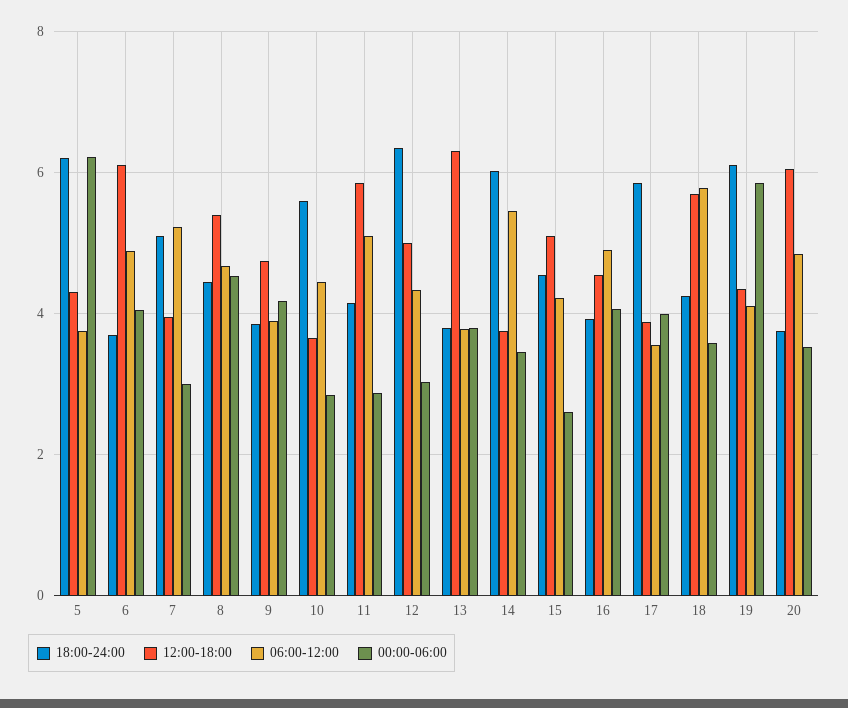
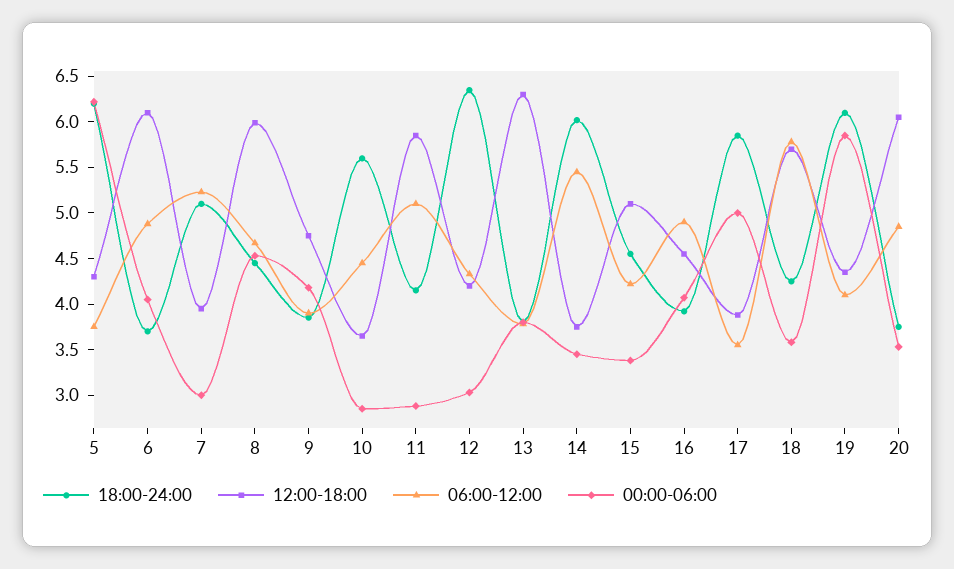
  {
    "18:00-24:00": {
      "5": 6.2,
      "6": 3.7,
      "7": 5.1,
      "8": 4.5,
      "9": 3.9,
      "10": 5.6,
      "11": 4.2,
      "12": 6.4,
      "13": 3.8,
      "14": 6,
      "15": 4.6,
      "16": 3.9,
      "17": 5.9,
      "18": 4.3,
      "19": 6.1,
      "20": 3.8
    },
    "12:00-18:00": {
      "5": 4.3,
      "6": 6.1,
      "7": 4,
-     "8": 5.4,
+     "8": 6,
      "9": 4.8,
      "10": 3.7,
      "11": 5.9,
-     "12": 5,
+     "12": 4.2,
      "13": 6.3,
      "14": 3.8,
      "15": 5.1,
      "16": 4.6,
      "17": 3.9,
      "18": 5.7,
      "19": 4.4,
      "20": 6.1
    },
    "06:00-12:00": {
      "5": 3.8,
      "6": 4.9,
      "7": 5.2,
      "8": 4.7,
      "9": 3.9,
      "10": 4.5,
      "11": 5.1,
      "12": 4.3,
      "13": 3.8,
      "14": 5.5,
      "15": 4.2,
      "16": 4.9,
      "17": 3.6,
      "18": 5.8,
      "19": 4.1,
      "20": 4.9
    },
    "00:00-06:00": {
      "5": 6.2,
      "6": 4.1,
      "7": 3,
      "8": 4.5,
      "9": 4.2,
      "10": 2.9,
      "11": 2.9,
      "12": 3,
      "13": 3.8,
      "14": 3.5,
-     "15": 2.6,
+     "15": 3.4,
      "16": 4.1,
-     "17": 4,
+     "17": 5,
      "18": 3.6,
      "19": 5.9,
      "20": 3.5
    }
  }

